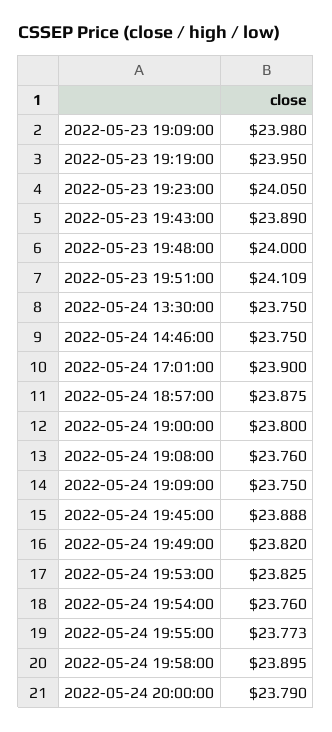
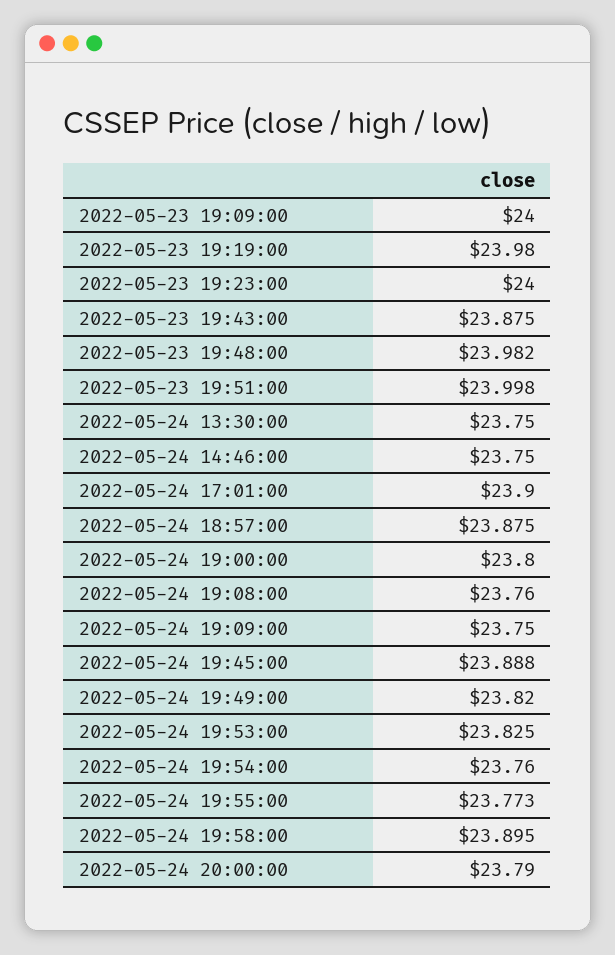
  {
-   "2022-05-23 19:09:00": 23.98,
+   "2022-05-23 19:09:00": 24,
-   "2022-05-23 19:19:00": 23.95,
+   "2022-05-23 19:19:00": 23.98,
-   "2022-05-23 19:23:00": 24.05,
+   "2022-05-23 19:23:00": 24,
-   "2022-05-23 19:43:00": 23.89,
+   "2022-05-23 19:43:00": 23.875,
-   "2022-05-23 19:48:00": 24,
+   "2022-05-23 19:48:00": 23.982,
-   "2022-05-23 19:51:00": 24.109,
+   "2022-05-23 19:51:00": 23.998,
    "2022-05-24 13:30:00": 23.75,
    "2022-05-24 14:46:00": 23.75,
    "2022-05-24 17:01:00": 23.9,
    "2022-05-24 18:57:00": 23.875,
    "2022-05-24 19:00:00": 23.8,
    "2022-05-24 19:08:00": 23.76,
    "2022-05-24 19:09:00": 23.75,
    "2022-05-24 19:45:00": 23.888,
    "2022-05-24 19:49:00": 23.82,
    "2022-05-24 19:53:00": 23.825,
    "2022-05-24 19:54:00": 23.76,
    "2022-05-24 19:55:00": 23.773,
    "2022-05-24 19:58:00": 23.895,
    "2022-05-24 20:00:00": 23.79
  }

